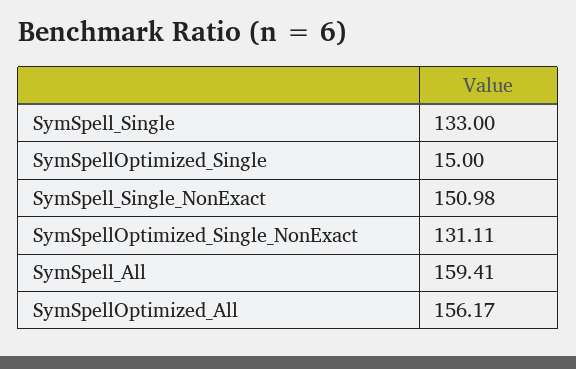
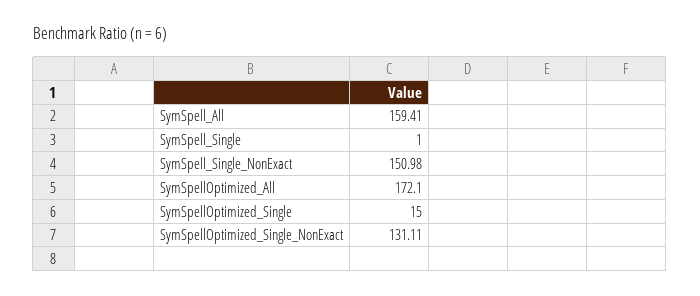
  {
-   "SymSpell_Single": 133,
+   "SymSpell_Single": 1,
    "SymSpellOptimized_Single": 15,
    "SymSpell_Single_NonExact": 150.98,
    "SymSpellOptimized_Single_NonExact": 131.11,
    "SymSpell_All": 159.41,
-   "SymSpellOptimized_All": 156.17
+   "SymSpellOptimized_All": 172.1
  }

